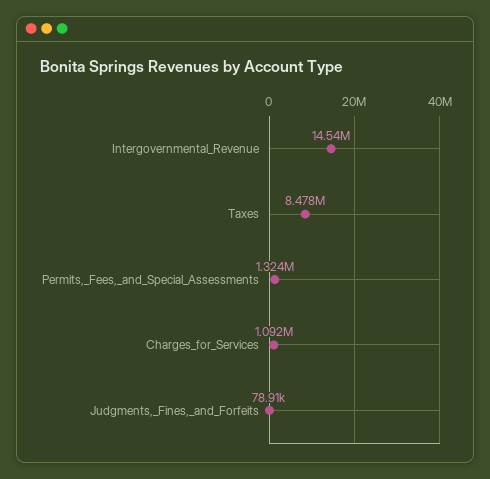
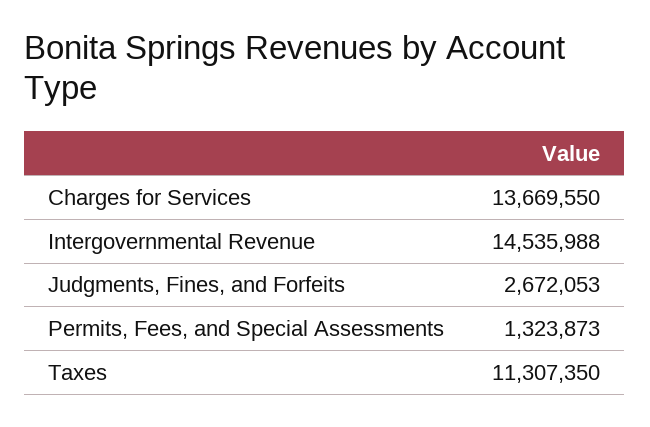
  {
    "Intergovernmental_Revenue": 14535988,
-   "Taxes": 8478000,
+   "Taxes": 11307350,
    "Permits,_Fees,_and_Special_Assessments": 1323873,
-   "Charges_for_Services": 1092000,
+   "Charges_for_Services": 13669550,
-   "Judgments,_Fines,_and_Forfeits": 78910
+   "Judgments,_Fines,_and_Forfeits": 2672053
  }

